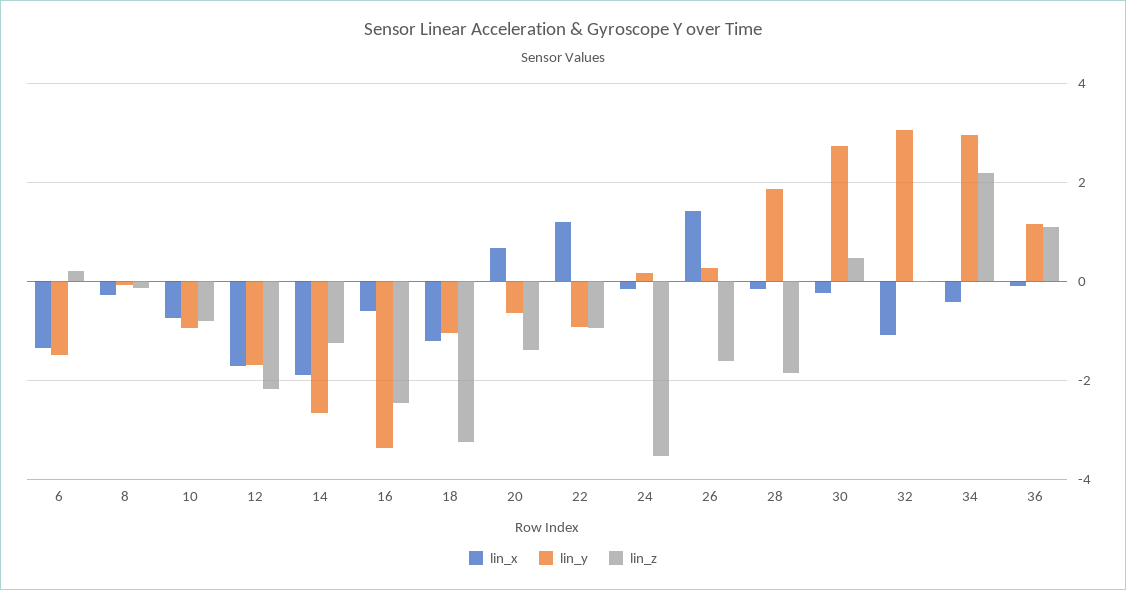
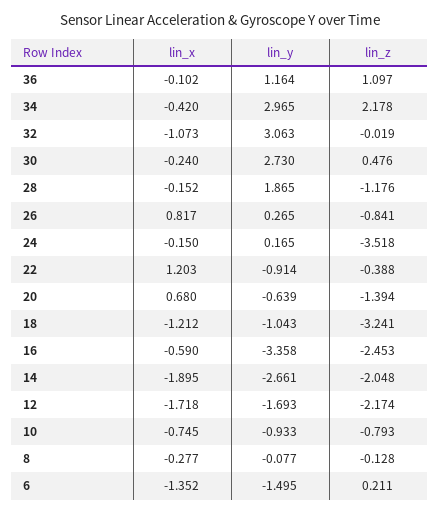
  {
    "lin_x": {
      "6": -1.352,
      "8": -0.277,
      "10": -0.745,
      "12": -1.718,
      "14": -1.895,
      "16": -0.59,
      "18": -1.212,
      "20": 0.68,
      "22": 1.203,
      "24": -0.15,
-     "26": 1.4,
+     "26": 0.817,
      "28": -0.152,
      "30": -0.24,
      "32": -1.073,
      "34": -0.42,
      "36": -0.102
    },
    "lin_y": {
      "6": -1.495,
      "8": -0.077,
      "10": -0.933,
      "12": -1.693,
      "14": -2.661,
      "16": -3.358,
      "18": -1.043,
      "20": -0.639,
      "22": -0.914,
      "24": 0.165,
      "26": 0.265,
      "28": 1.865,
      "30": 2.73,
      "32": 3.063,
      "34": 2.965,
      "36": 1.164
    },
    "lin_z": {
      "6": 0.211,
      "8": -0.128,
      "10": -0.793,
      "12": -2.174,
-     "14": -1.2,
+     "14": -2.048,
      "16": -2.453,
      "18": -3.241,
      "20": -1.394,
-     "22": -1,
+     "22": -0.388,
      "24": -3.518,
-     "26": -1.6,
+     "26": -0.841,
-     "28": -1.8,
+     "28": -1.176,
      "30": 0.476,
      "32": -0.019,
      "34": 2.178,
      "36": 1.097
    }
  }

